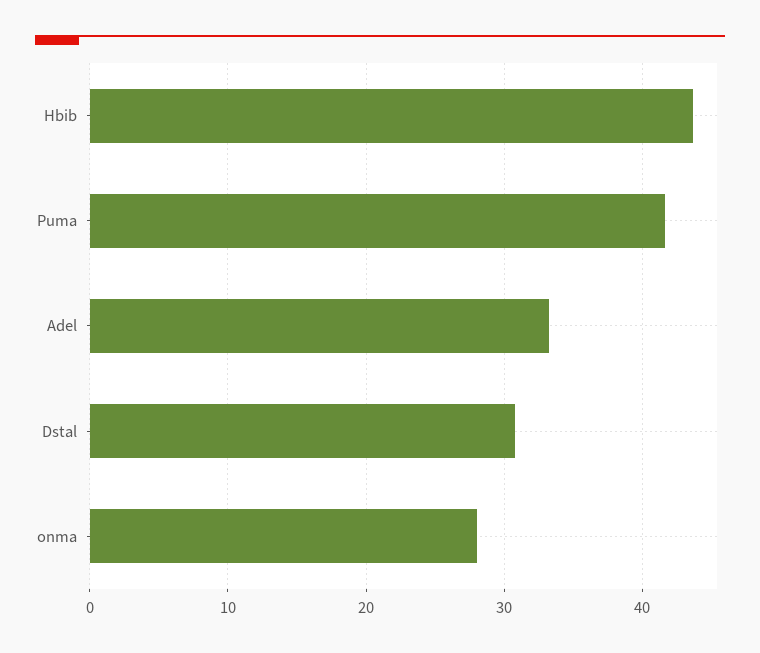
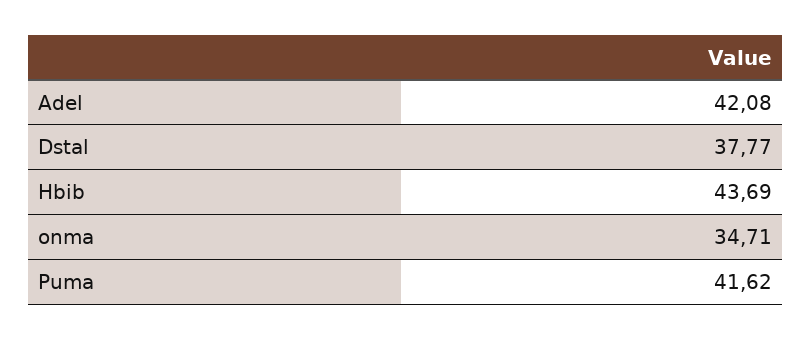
  {
    "Hbib": 43.69,
    "Puma": 41.62,
-   "Adel": 33,
+   "Adel": 42.08,
-   "Dstal": 31,
+   "Dstal": 37.77,
-   "onma": 28
+   "onma": 34.71
  }

